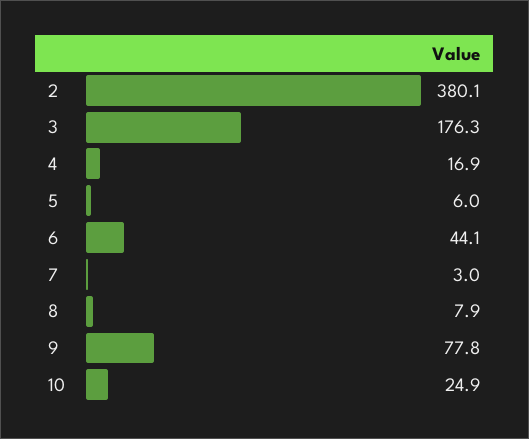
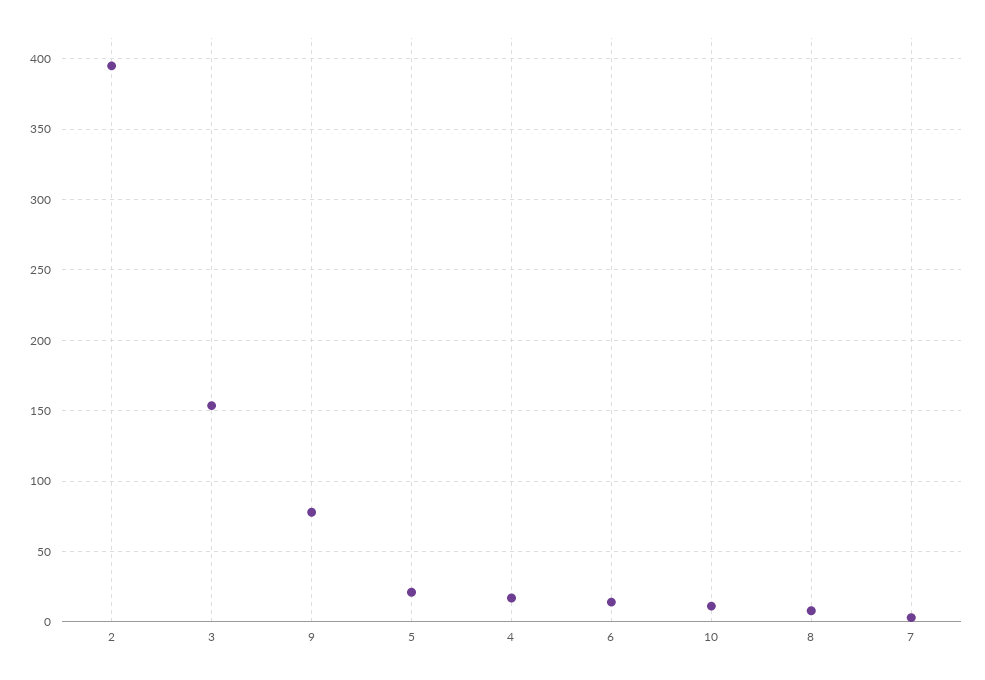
  {
-   "2": 380.1,
+   "2": 395,
-   "3": 176.3,
+   "3": 155,
    "4": 16.9,
-   "5": 6,
+   "5": 20,
-   "6": 44.1,
+   "6": 15,
    "7": 3,
    "8": 7.9,
    "9": 77.8,
-   "10": 24.9
+   "10": 10
  }

